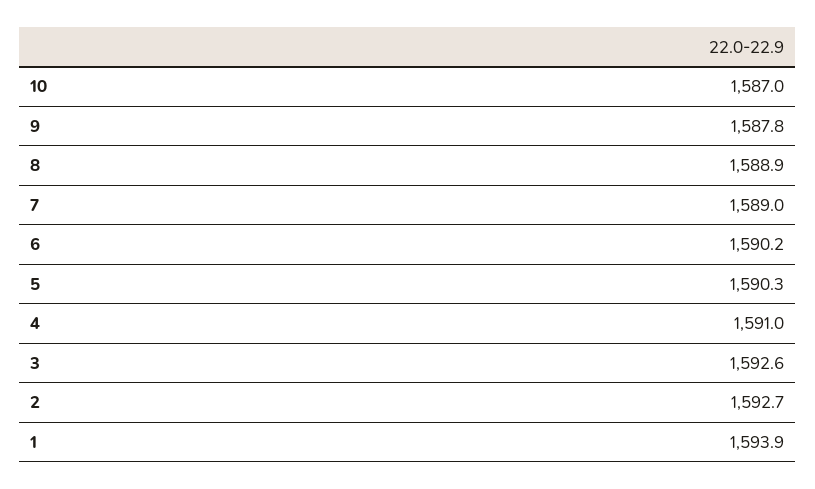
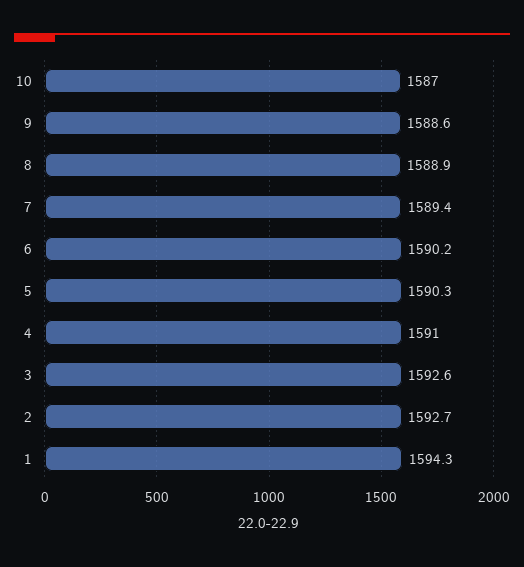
  {
    "10": 1587,
-   "9": 1587.8,
+   "9": 1588.6,
    "8": 1588.9,
-   "7": 1589,
+   "7": 1589.4,
    "6": 1590.2,
    "5": 1590.3,
    "4": 1591,
    "3": 1592.6,
    "2": 1592.7,
-   "1": 1593.9
+   "1": 1594.3
  }

